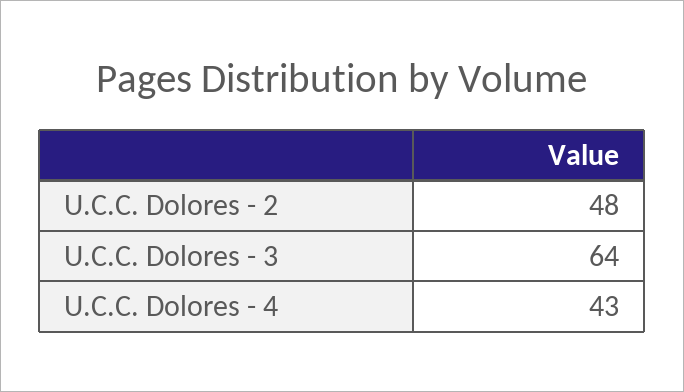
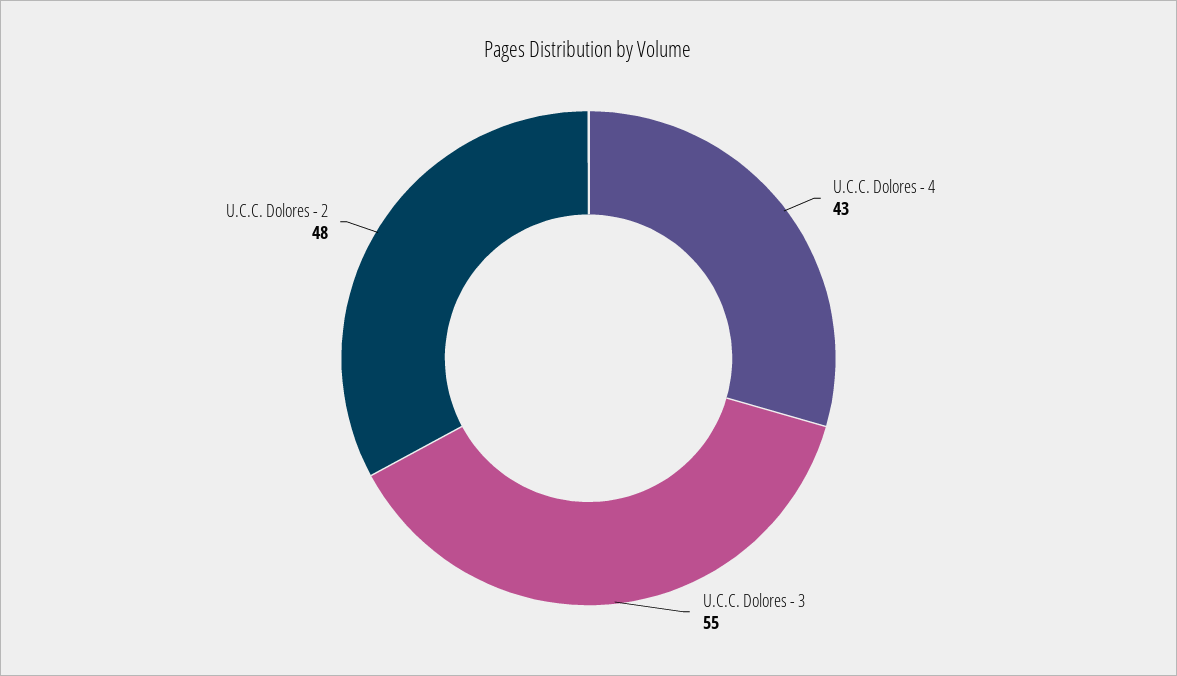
  {
    "U.C.C. Dolores - 2": 48,
-   "U.C.C. Dolores - 3": 64,
+   "U.C.C. Dolores - 3": 55,
    "U.C.C. Dolores - 4": 43
  }

